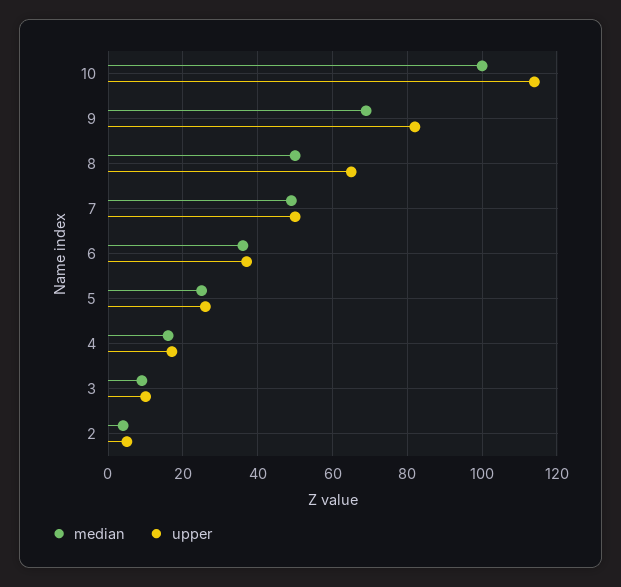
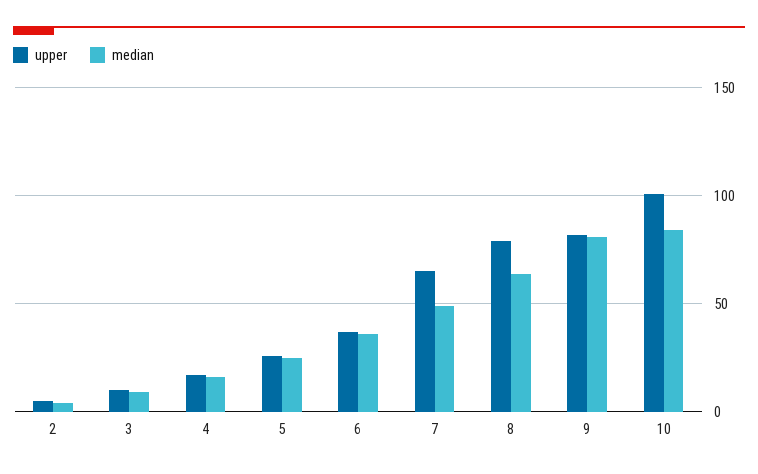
  {
    "median": {
-     "10": 100,
+     "10": 85,
-     "9": 70,
+     "9": 80,
-     "8": 50,
+     "8": 65,
      "7": 50,
      "6": 35,
      "5": 25,
      "4": 15,
      "3": 10,
      "2": 5
    },
    "upper": {
-     "10": 115,
+     "10": 100,
      "9": 80,
-     "8": 65,
+     "8": 80,
-     "7": 50,
+     "7": 65,
      "6": 35,
      "5": 25,
      "4": 15,
      "3": 10,
      "2": 5
    }
  }

